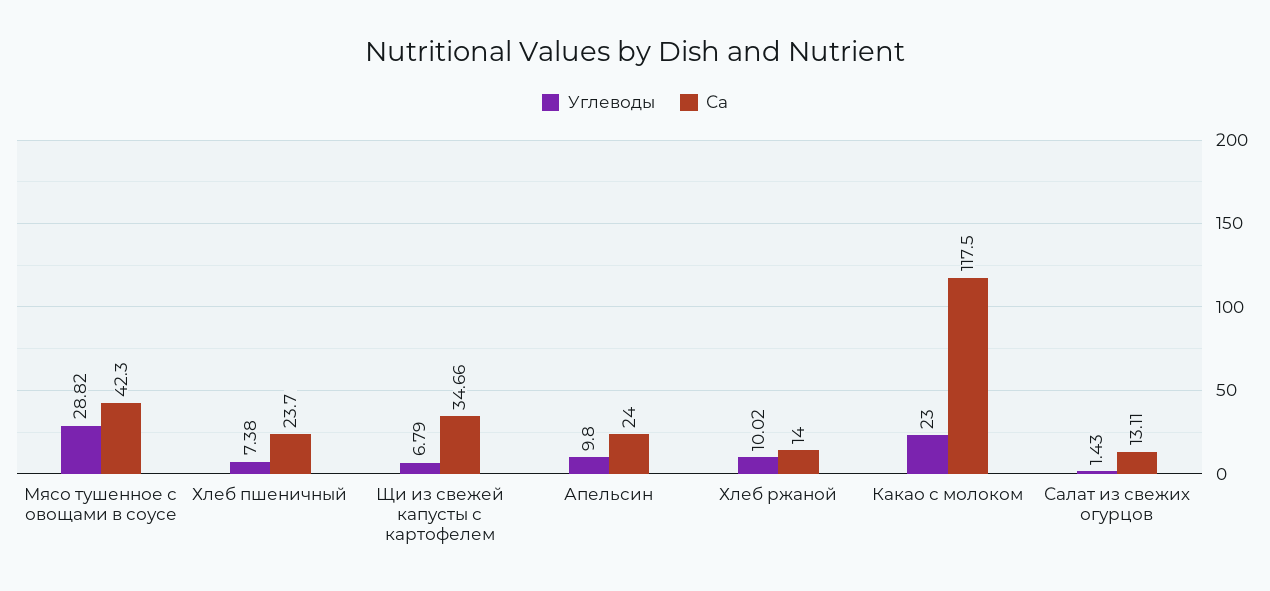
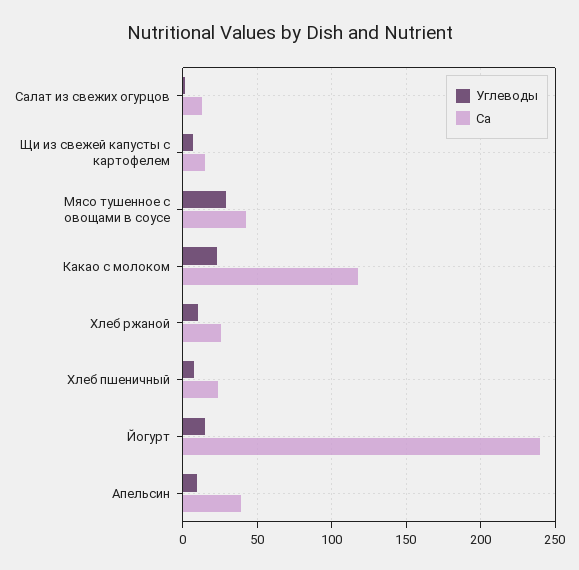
  {
    "Углеводы": {
      "Мясо тушенное с овощами в соусе": 28.82,
      "Хлеб пшеничный": 7.38,
      "Щи из свежей капусты с картофелем": 6.79,
      "Апельсин": 9.8,
      "Хлеб ржаной": 10.02,
      "Какао с молоком": 23,
-     "Салат из свежих огурцов": 1.43
+     "Салат из свежих огурцов": 1.43,
+     "Йогурт": 15
    },
    "Са": {
      "Мясо тушенное с овощами в соусе": 42.3,
      "Хлеб пшеничный": 23.7,
-     "Щи из свежей капусты с картофелем": 34.66,
+     "Щи из свежей капусты с картофелем": 15,
-     "Апельсин": 24,
+     "Апельсин": 40,
-     "Хлеб ржаной": 14,
+     "Хлеб ржаной": 25,
      "Какао с молоком": 117.5,
-     "Салат из свежих огурцов": 13.11
+     "Салат из свежих огурцов": 13.11,
+     "Йогурт": 240
    }
  }

